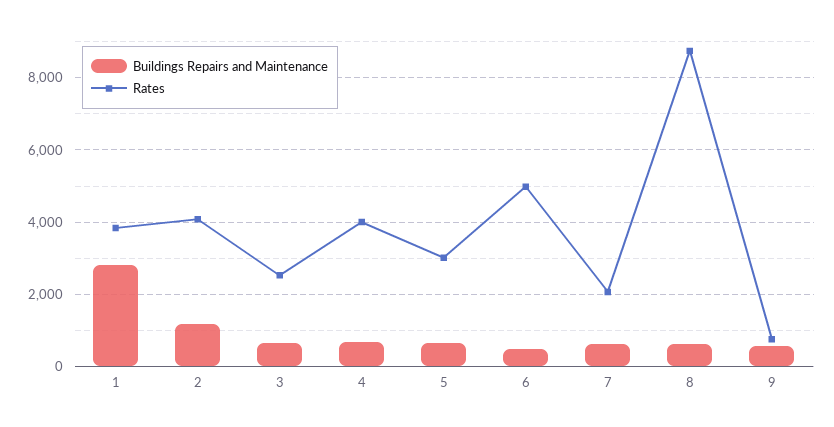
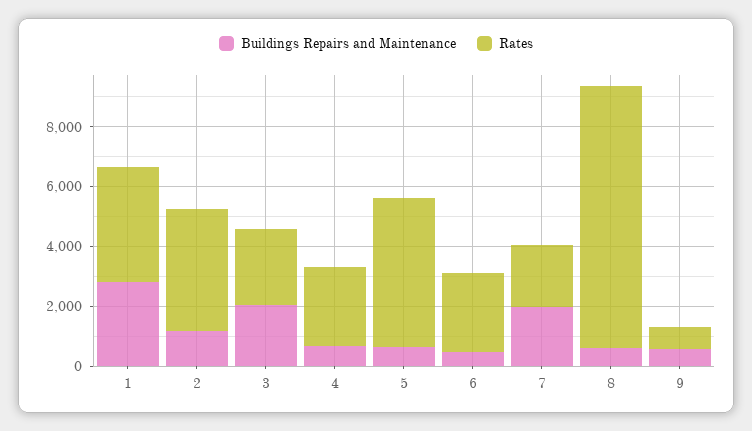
  {
    "Buildings Repairs and Maintenance": {
      "1": 2800,
      "2": 1200,
-     "3": 600,
+     "3": 2000,
      "4": 600,
      "5": 600,
      "6": 400,
-     "7": 600,
+     "7": 2000,
      "8": 600,
      "9": 600
    },
    "Rates": {
      "1": 3800,
      "2": 4000,
      "3": 2600,
-     "4": 4000,
+     "4": 2500,
-     "5": 3000,
+     "5": 5000,
-     "6": 5000,
+     "6": 2500,
      "7": 2000,
      "8": 8800,
      "9": 800
    }
  }

